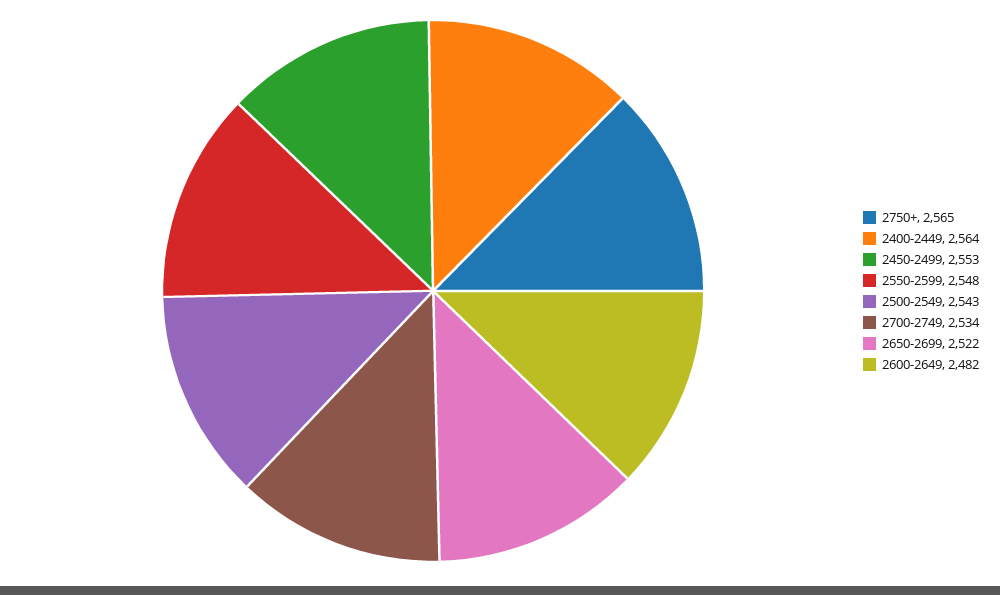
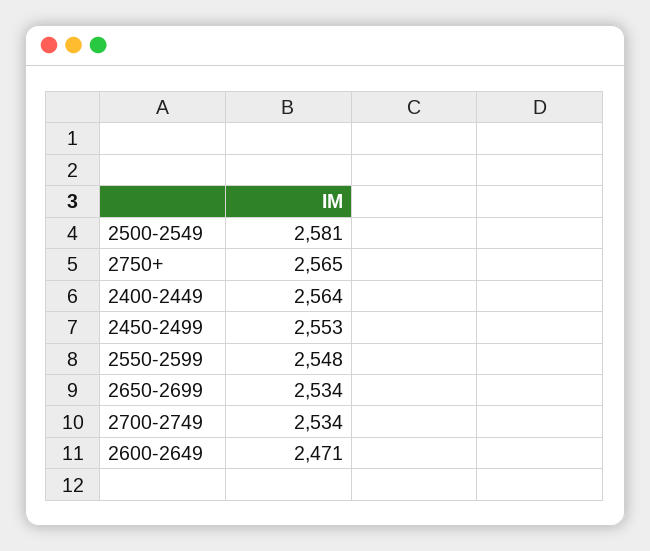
  {
    "2750+": 2565,
    "2400-2449": 2564,
    "2450-2499": 2553,
    "2550-2599": 2548,
-   "2500-2549": 2543,
+   "2500-2549": 2581,
    "2700-2749": 2534,
-   "2650-2699": 2522,
+   "2650-2699": 2534,
-   "2600-2649": 2482
+   "2600-2649": 2471
  }

